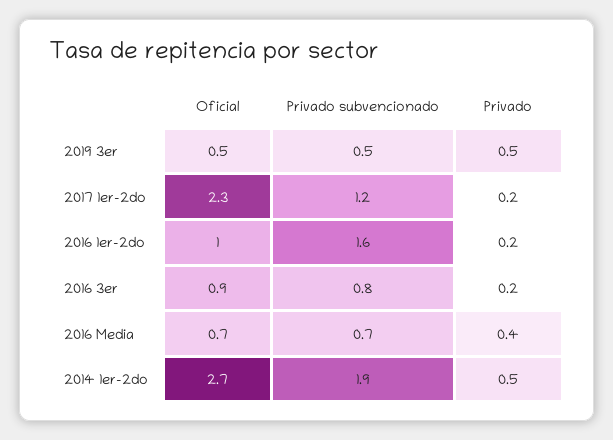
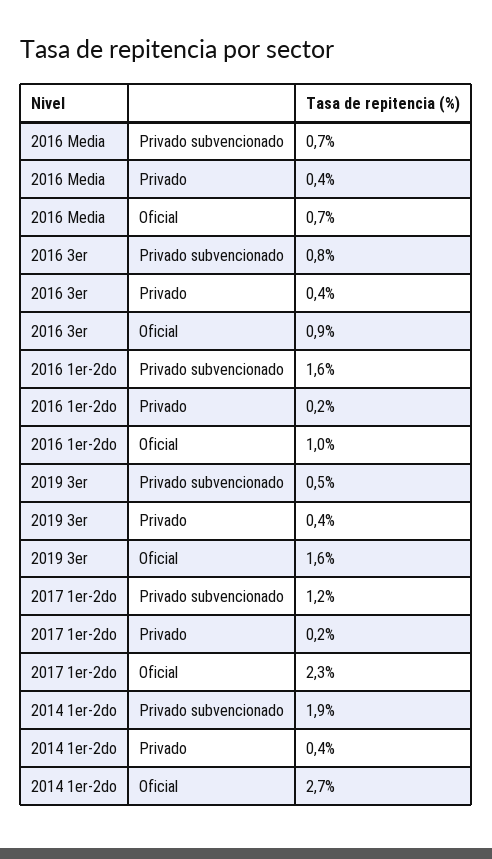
  {
    "Oficial": {
-     "2019 3er": 0.5,
+     "2019 3er": 1.6,
      "2017 1er-2do": 2.3,
      "2016 1er-2do": 1,
      "2016 3er": 0.9,
      "2016 Media": 0.7,
      "2014 1er-2do": 2.7
    },
    "Privado subvencionado": {
      "2019 3er": 0.5,
      "2017 1er-2do": 1.2,
      "2016 1er-2do": 1.6,
      "2016 3er": 0.8,
      "2016 Media": 0.7,
      "2014 1er-2do": 1.9
    },
    "Privado": {
-     "2019 3er": 0.5,
+     "2019 3er": 0.4,
      "2017 1er-2do": 0.2,
      "2016 1er-2do": 0.2,
-     "2016 3er": 0.2,
+     "2016 3er": 0.4,
      "2016 Media": 0.4,
-     "2014 1er-2do": 0.5
+     "2014 1er-2do": 0.4
    }
  }

